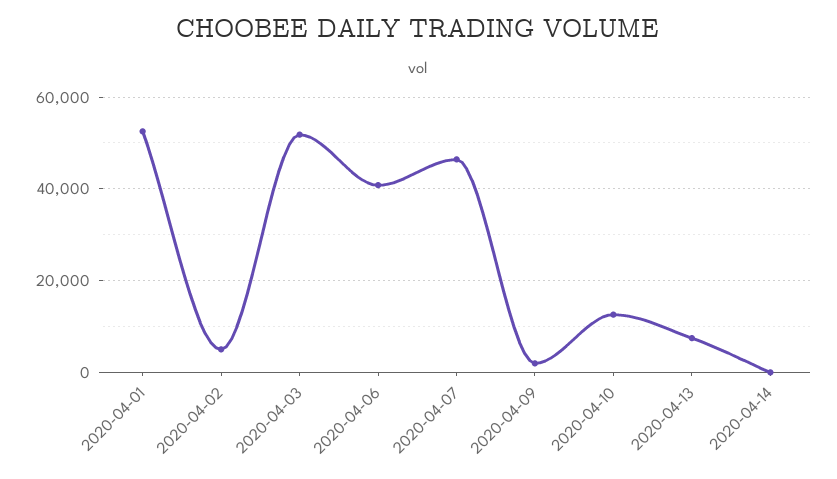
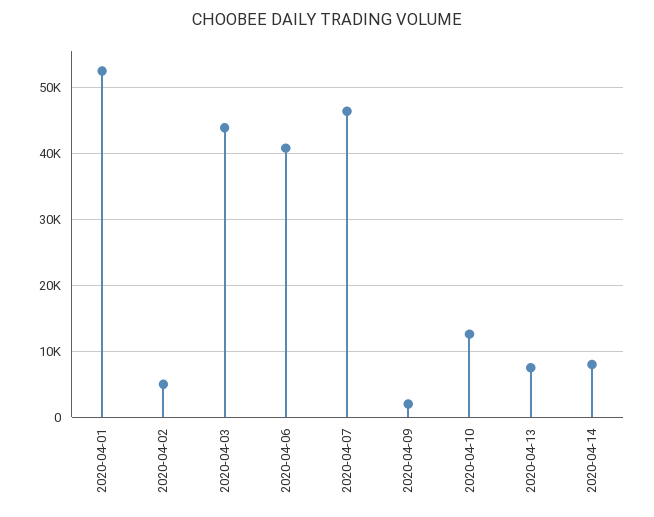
  {
    "2020-04-01": 53000,
    "2020-04-02": 5000,
-   "2020-04-03": 52000,
+   "2020-04-03": 44000,
    "2020-04-06": 41000,
    "2020-04-07": 46000,
    "2020-04-09": 2000,
    "2020-04-10": 13000,
    "2020-04-13": 8000,
-   "2020-04-14": 0
+   "2020-04-14": 8000
  }

